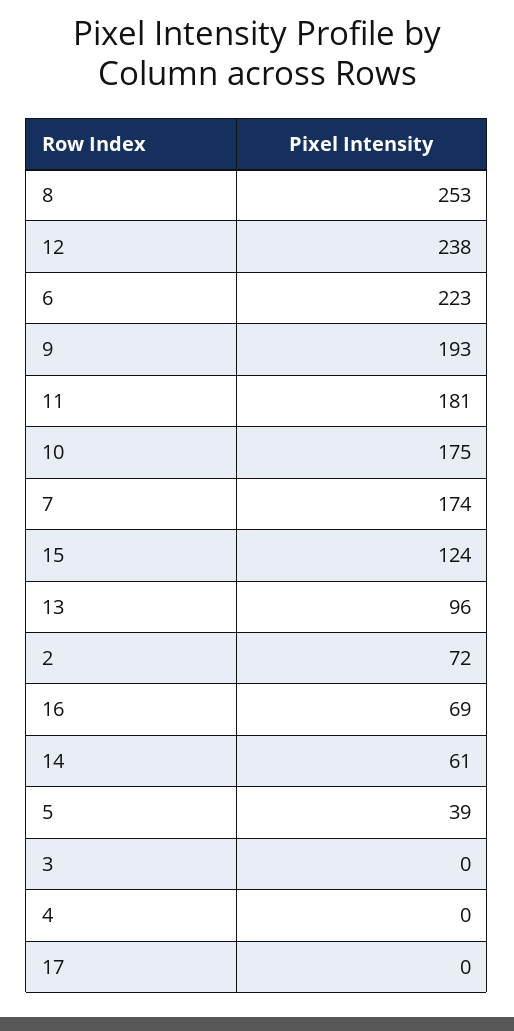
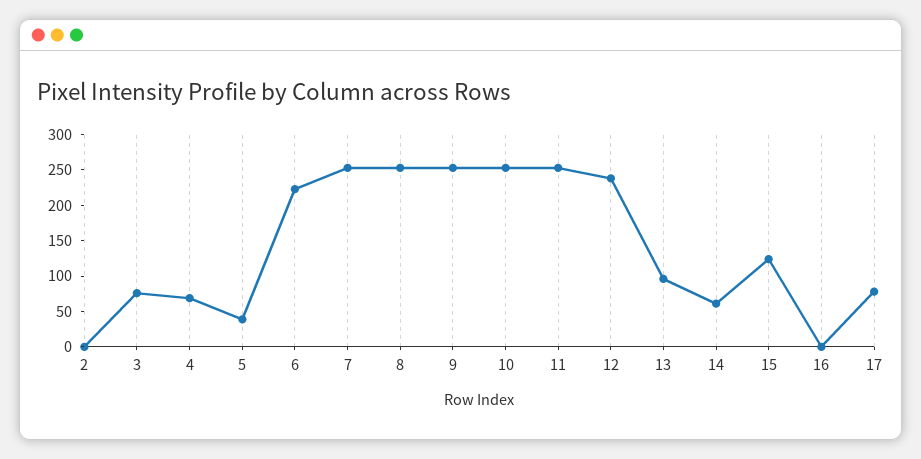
  {
    "8": 253,
    "12": 238,
    "6": 223,
-   "9": 193,
+   "9": 250,
-   "11": 181,
+   "11": 250,
-   "10": 175,
+   "10": 250,
-   "7": 174,
+   "7": 250,
    "15": 124,
    "13": 96,
-   "2": 72,
+   "2": 0,
-   "16": 69,
+   "16": 0,
    "14": 61,
    "5": 39,
-   "3": 0,
+   "3": 75,
-   "4": 0,
+   "4": 75,
-   "17": 0
+   "17": 75
  }

